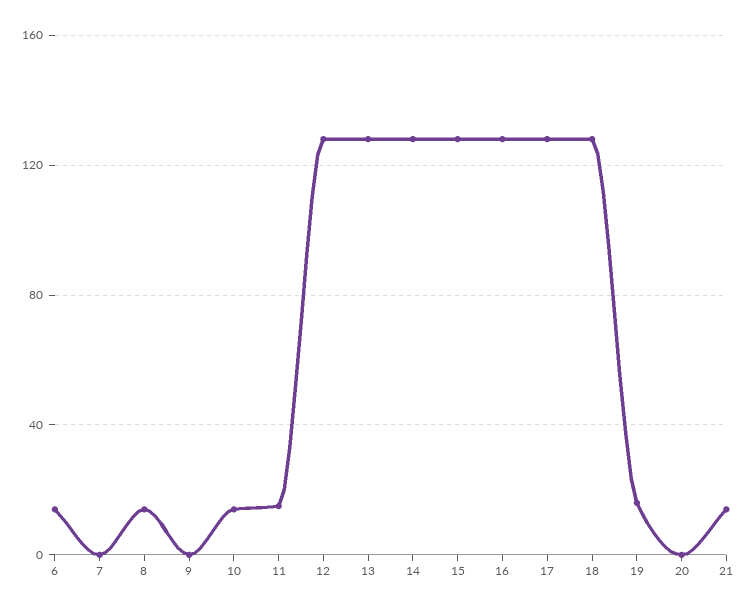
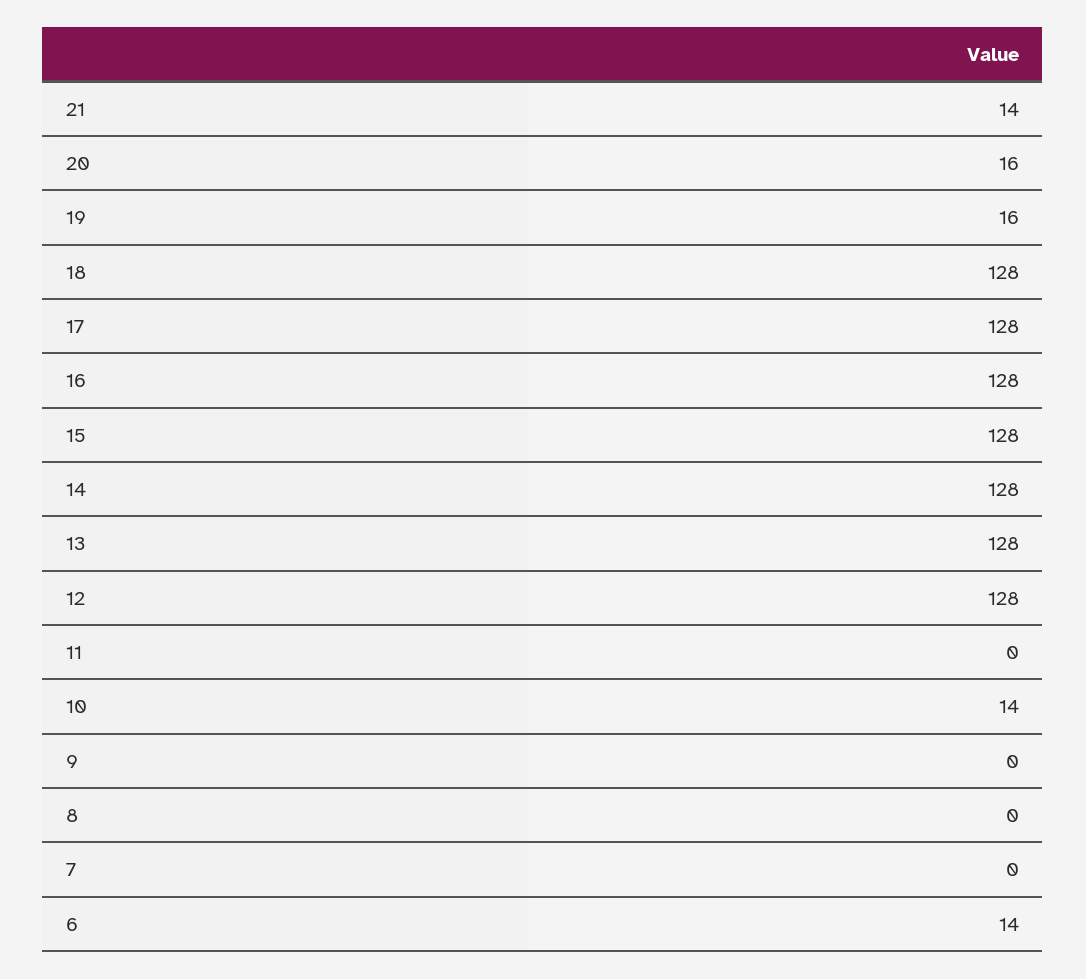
  {
    "6": 14,
    "7": 0,
-   "8": 15,
+   "8": 0,
    "9": 0,
    "10": 14,
-   "11": 15,
+   "11": 0,
    "12": 128,
    "13": 128,
    "14": 128,
    "15": 128,
    "16": 128,
    "17": 128,
    "18": 128,
    "19": 16,
-   "20": 0,
+   "20": 16,
    "21": 14
  }

